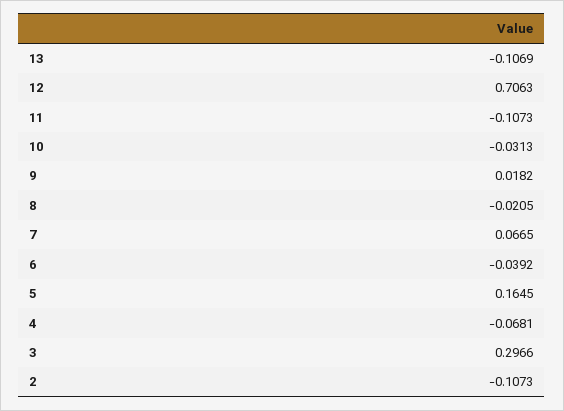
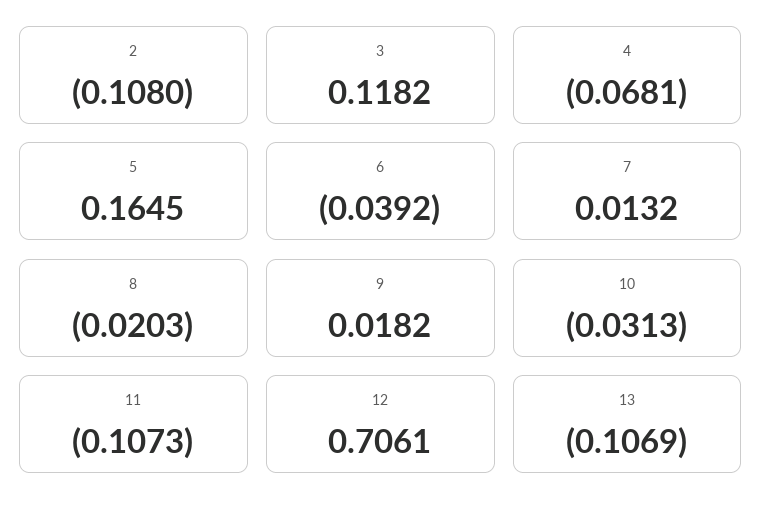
  {
    "13": -0.1069,
-   "12": 0.7063,
+   "12": 0.7061,
    "11": -0.1073,
    "10": -0.0313,
    "9": 0.0182,
-   "8": -0.0205,
+   "8": -0.0203,
-   "7": 0.0665,
+   "7": 0.0132,
    "6": -0.0392,
    "5": 0.1645,
    "4": -0.0681,
-   "3": 0.2966,
+   "3": 0.1182,
-   "2": -0.1073
+   "2": -0.108
  }

